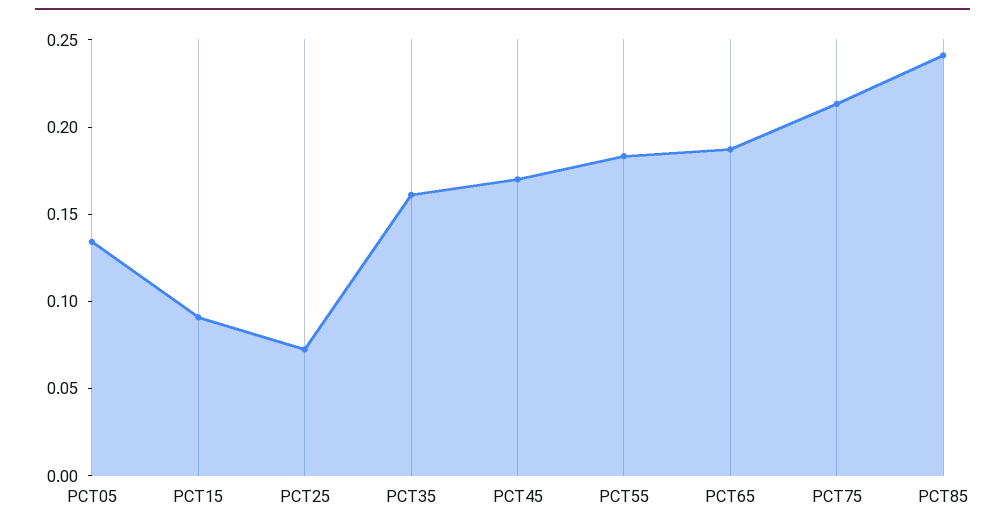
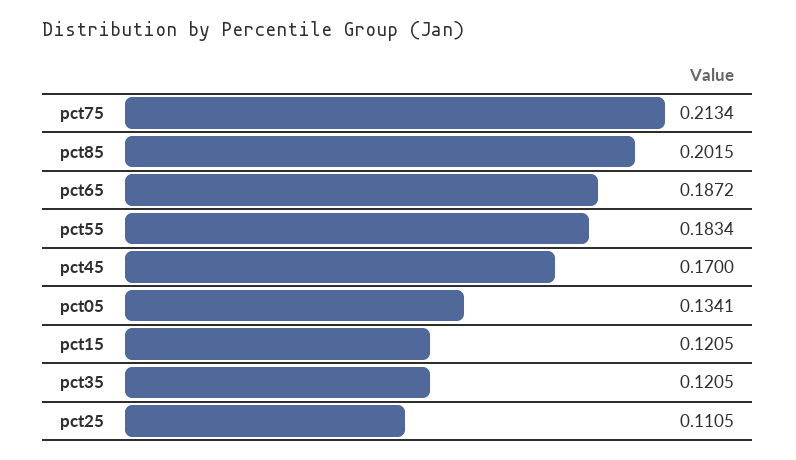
  {
    "PCT05": 0.1341,
-   "PCT15": 0.09,
+   "PCT15": 0.1205,
-   "PCT25": 0.07,
+   "PCT25": 0.1105,
-   "PCT35": 0.16,
+   "PCT35": 0.1205,
    "PCT45": 0.17,
    "PCT55": 0.1834,
    "PCT65": 0.1872,
    "PCT75": 0.2134,
-   "PCT85": 0.24
+   "PCT85": 0.2015
  }

